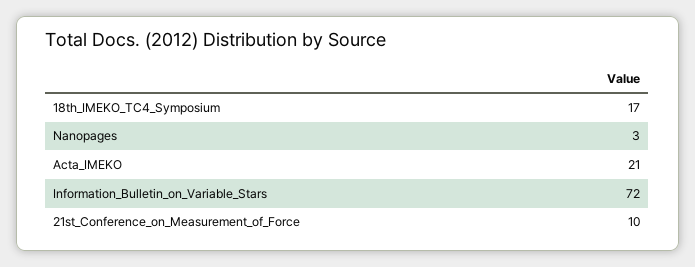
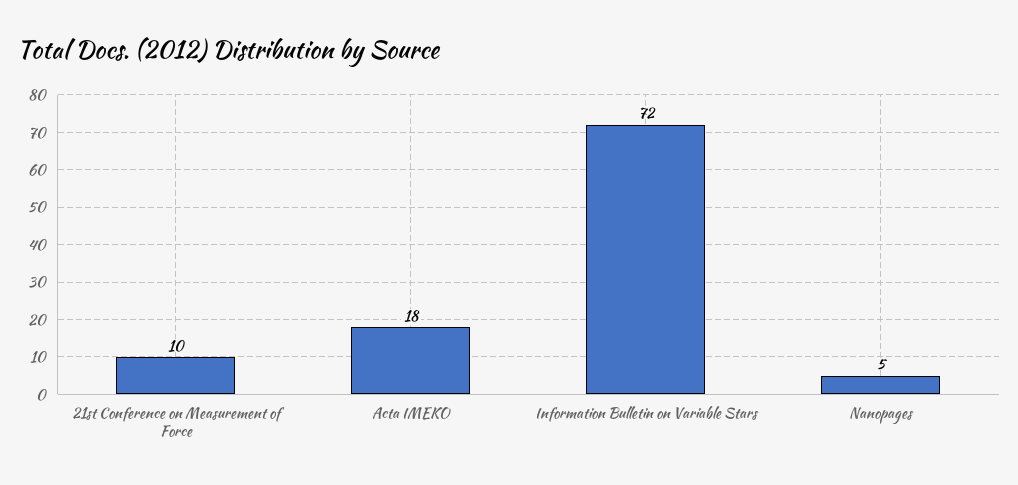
  {
-   "18th_IMEKO_TC4_Symposium": 17,
-   "Nanopages": 3,
+   "Nanopages": 5,
-   "Acta_IMEKO": 21,
+   "Acta_IMEKO": 18,
    "Information_Bulletin_on_Variable_Stars": 72,
    "21st_Conference_on_Measurement_of_Force": 10
  }

